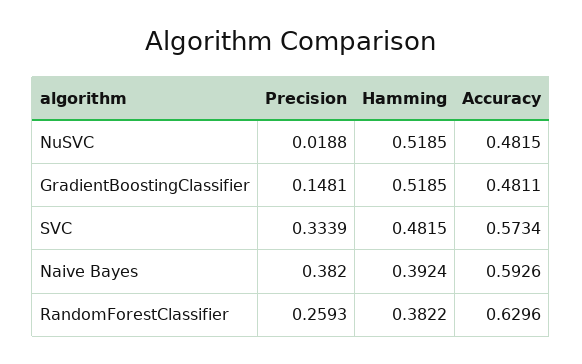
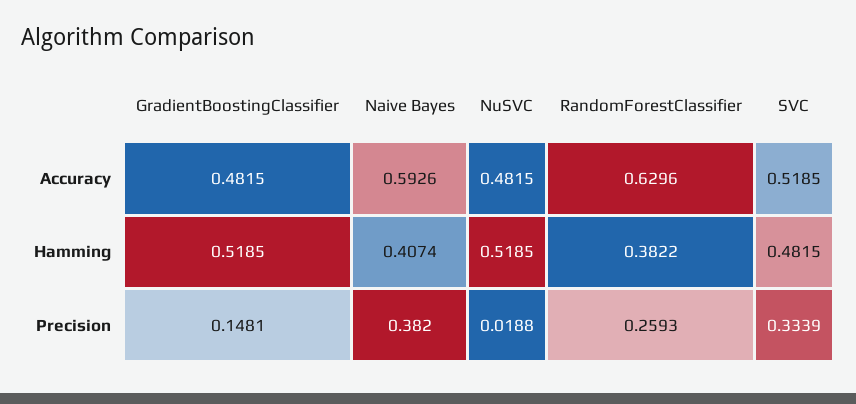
  {
    "Precision": {
      "NuSVC": 0.0188,
      "GradientBoostingClassifier": 0.1481,
      "SVC": 0.3339,
      "Naive Bayes": 0.382,
      "RandomForestClassifier": 0.2593
    },
    "Hamming": {
      "NuSVC": 0.5185,
      "GradientBoostingClassifier": 0.5185,
      "SVC": 0.4815,
-     "Naive Bayes": 0.3924,
+     "Naive Bayes": 0.4074,
      "RandomForestClassifier": 0.3822
    },
    "Accuracy": {
      "NuSVC": 0.4815,
-     "GradientBoostingClassifier": 0.4811,
+     "GradientBoostingClassifier": 0.4815,
-     "SVC": 0.5734,
+     "SVC": 0.5185,
      "Naive Bayes": 0.5926,
      "RandomForestClassifier": 0.6296
    }
  }

